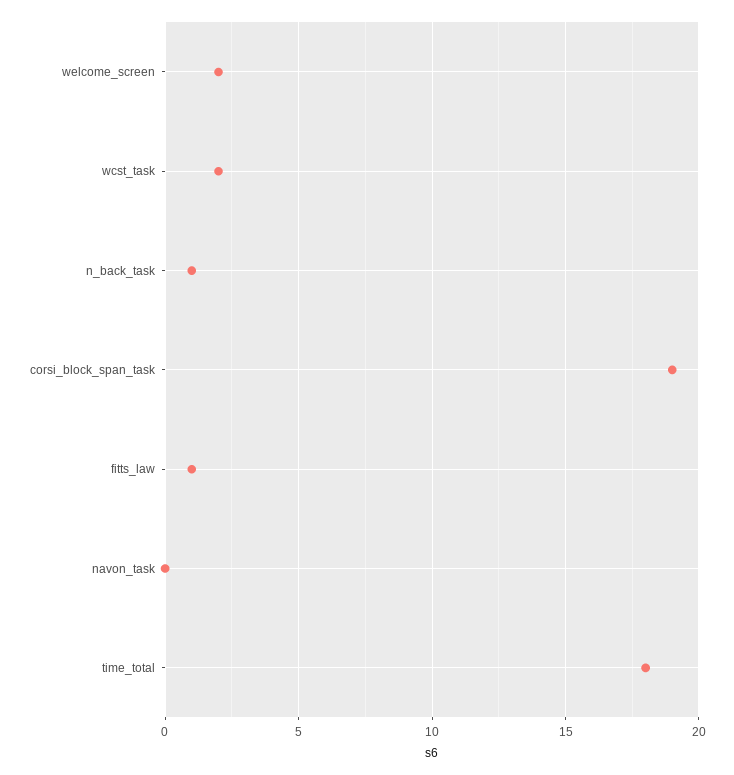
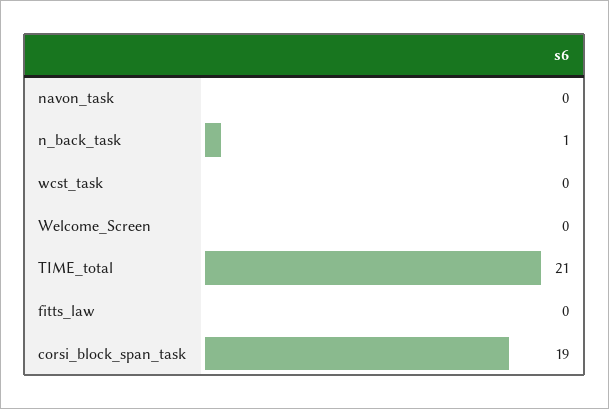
  {
-   "welcome_screen": 2,
+   "welcome_screen": 0,
-   "wcst_task": 2,
+   "wcst_task": 0,
    "n_back_task": 1,
    "corsi_block_span_task": 19,
-   "fitts_law": 1,
+   "fitts_law": 0,
    "navon_task": 0,
-   "time_total": 18
+   "time_total": 21
  }

